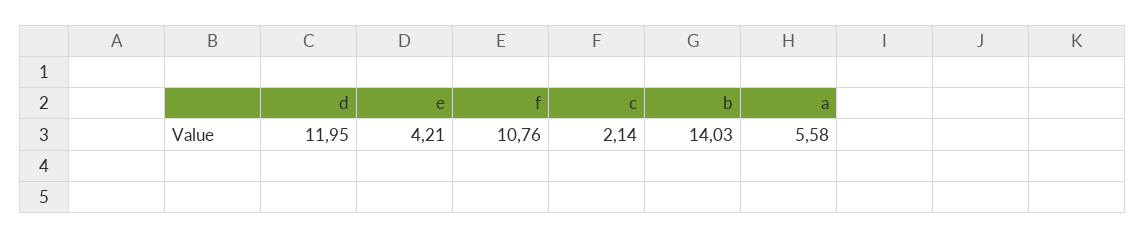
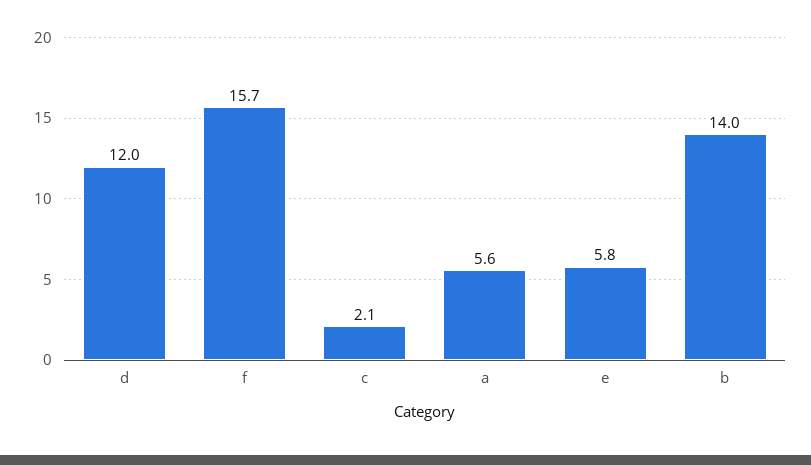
  {
    "d": 11.95,
-   "e": 4.21,
+   "e": 5.8,
-   "f": 10.76,
+   "f": 15.7,
    "c": 2.14,
    "b": 14.03,
    "a": 5.58
  }

